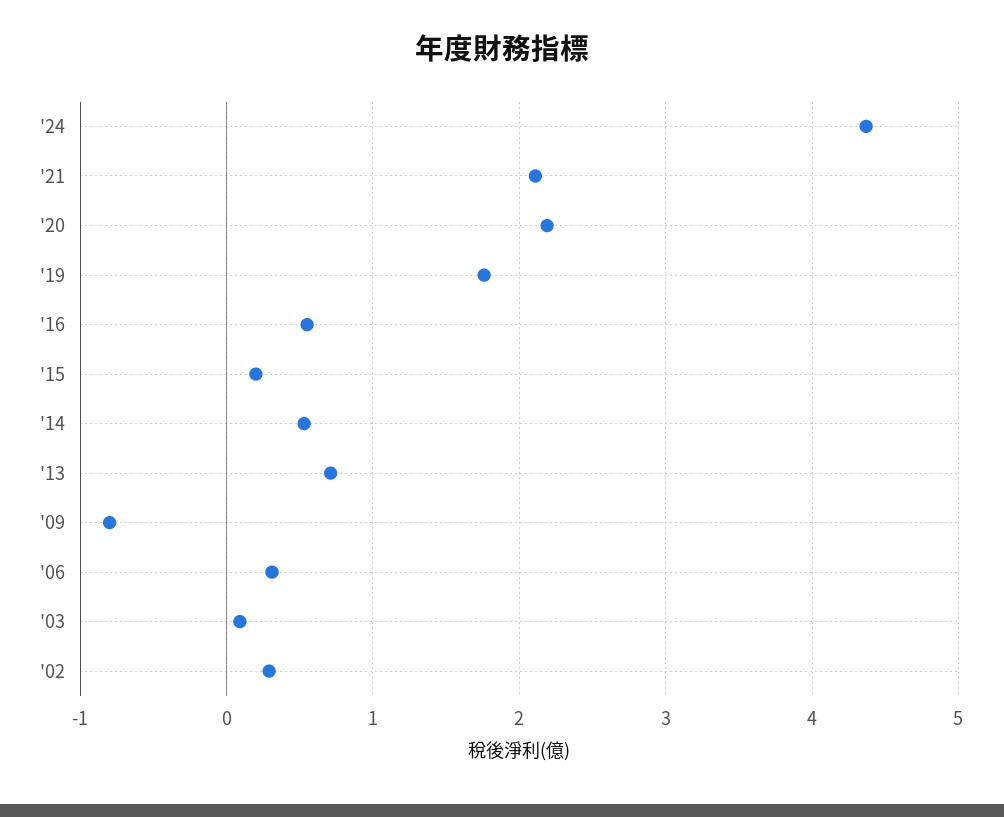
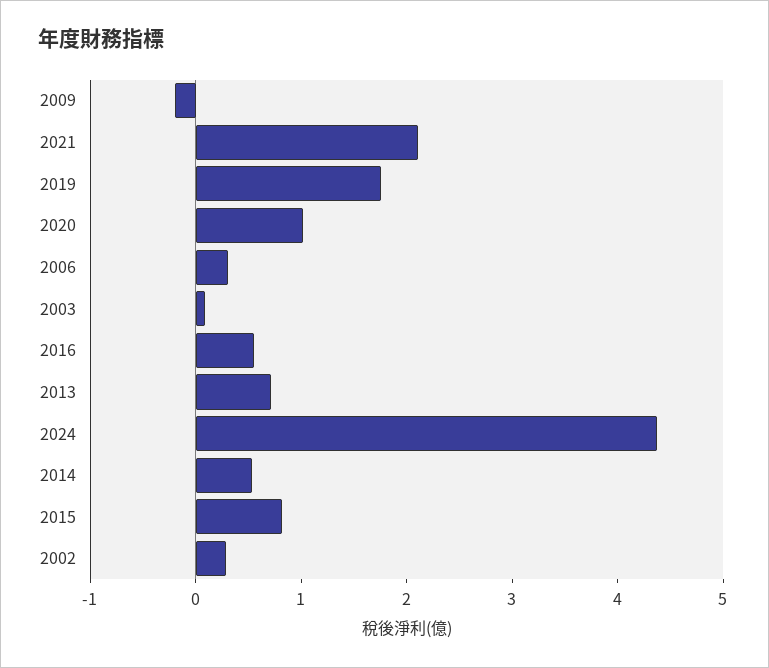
  {
    "'24": 4.4,
    "'21": 2.1,
-   "'20": 2.2,
+   "'20": 1,
    "'19": 1.8,
    "'16": 0.6,
-   "'15": 0.2,
+   "'15": 0.8,
    "'14": 0.5,
    "'13": 0.7,
-   "'09": -0.8,
+   "'09": -0.2,
    "'06": 0.3,
    "'03": 0.1,
    "'02": 0.3
  }

